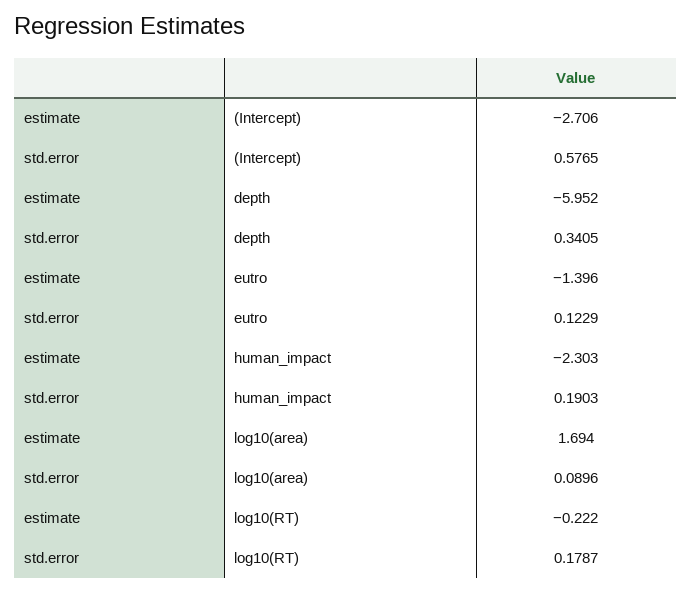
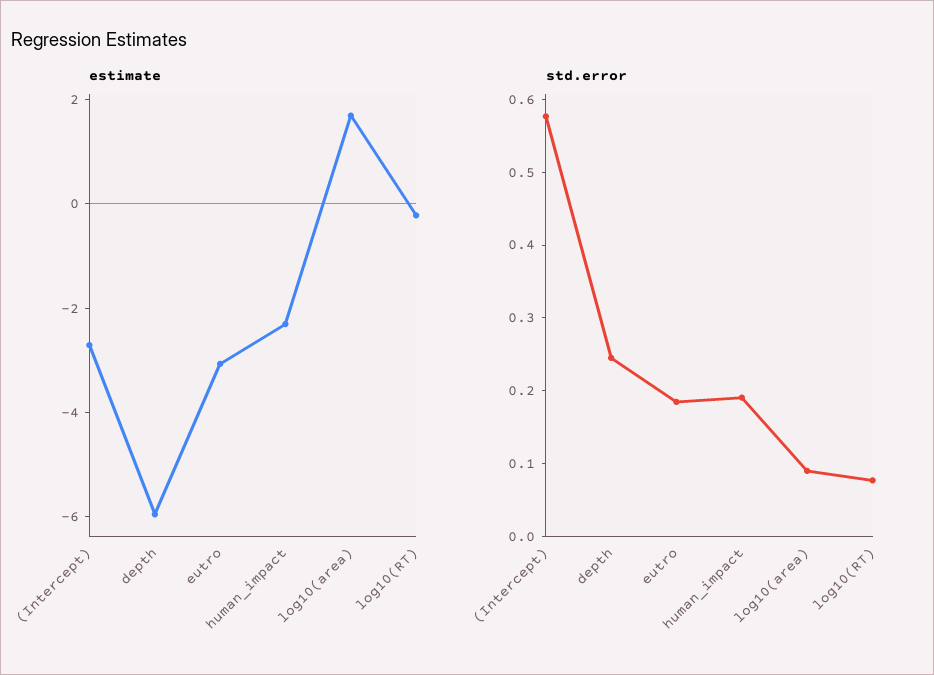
  {
    "estimate": {
      "(Intercept)": -2.706,
      "depth": -5.952,
-     "eutro": -1.396,
+     "eutro": -3,
      "human_impact": -2.303,
      "log10(area)": 1.694,
      "log10(RT)": -0.222
    },
    "std.error": {
      "(Intercept)": 0.5765,
-     "depth": 0.3405,
+     "depth": 0.24,
-     "eutro": 0.1229,
+     "eutro": 0.18,
      "human_impact": 0.1903,
      "log10(area)": 0.0896,
-     "log10(RT)": 0.1787
+     "log10(RT)": 0.08
    }
  }

